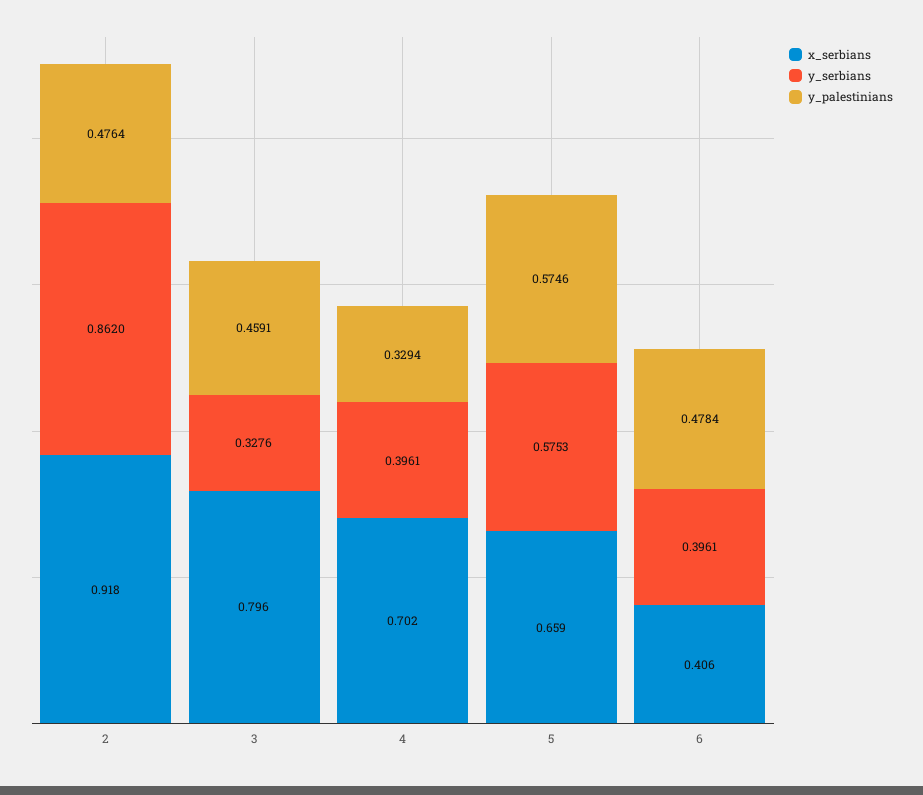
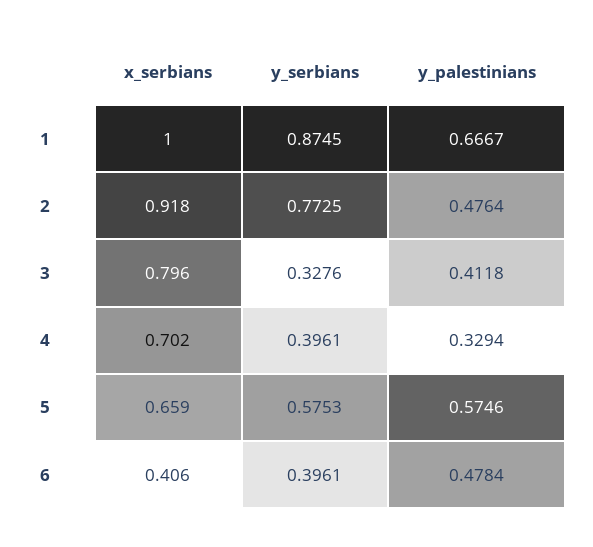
  {
    "x_serbians": {
      "2": 0.918,
      "3": 0.796,
      "4": 0.702,
      "5": 0.659,
-     "6": 0.406
+     "6": 0.406,
+     "1": 1
    },
    "y_serbians": {
-     "2": 0.862,
+     "2": 0.7725,
      "3": 0.3276,
      "4": 0.3961,
      "5": 0.5753,
-     "6": 0.3961
+     "6": 0.3961,
+     "1": 0.8745
    },
    "y_palestinians": {
      "2": 0.4764,
-     "3": 0.4591,
+     "3": 0.4118,
      "4": 0.3294,
      "5": 0.5746,
-     "6": 0.4784
+     "6": 0.4784,
+     "1": 0.6667
    }
  }

